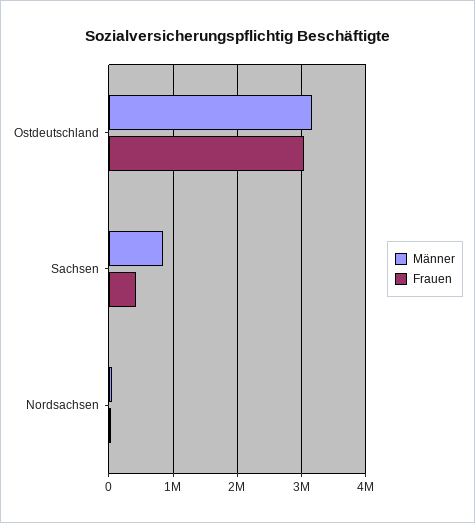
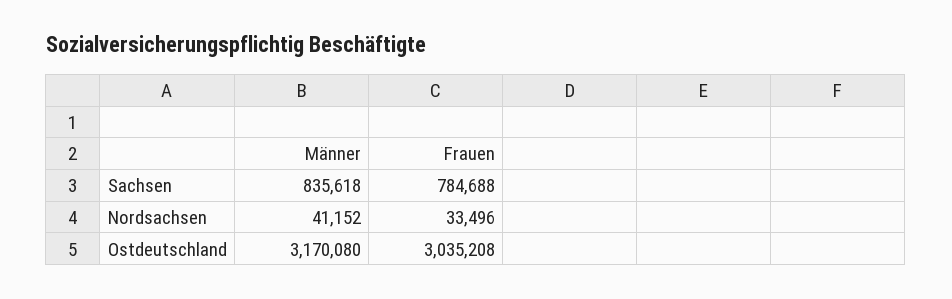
  {
    "Männer": {
      "Ostdeutschland": 3170080,
      "Sachsen": 835618,
      "Nordsachsen": 41152
    },
    "Frauen": {
      "Ostdeutschland": 3035208,
-     "Sachsen": 400000,
+     "Sachsen": 784688,
      "Nordsachsen": 33496
    }
  }

